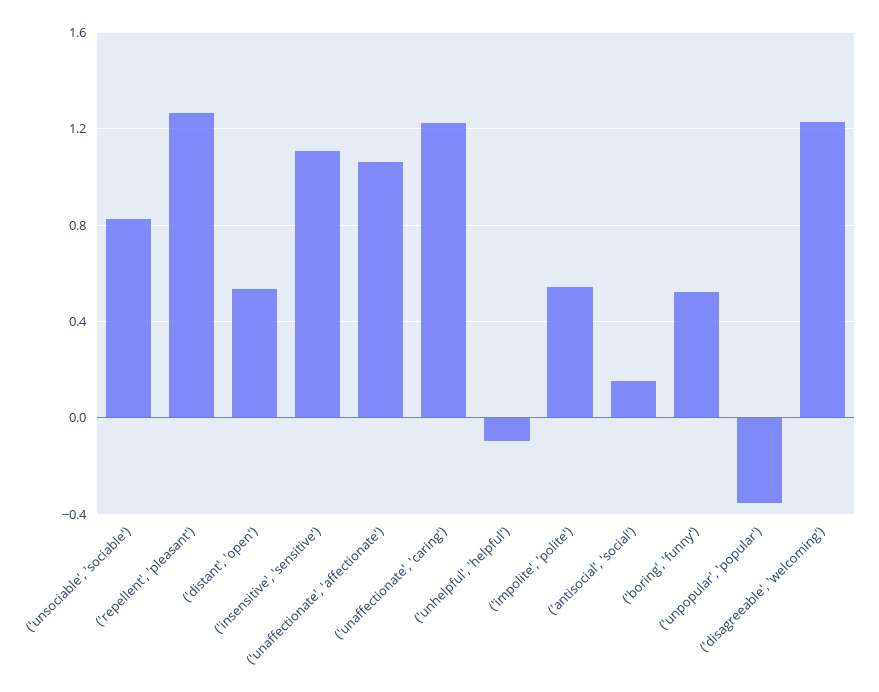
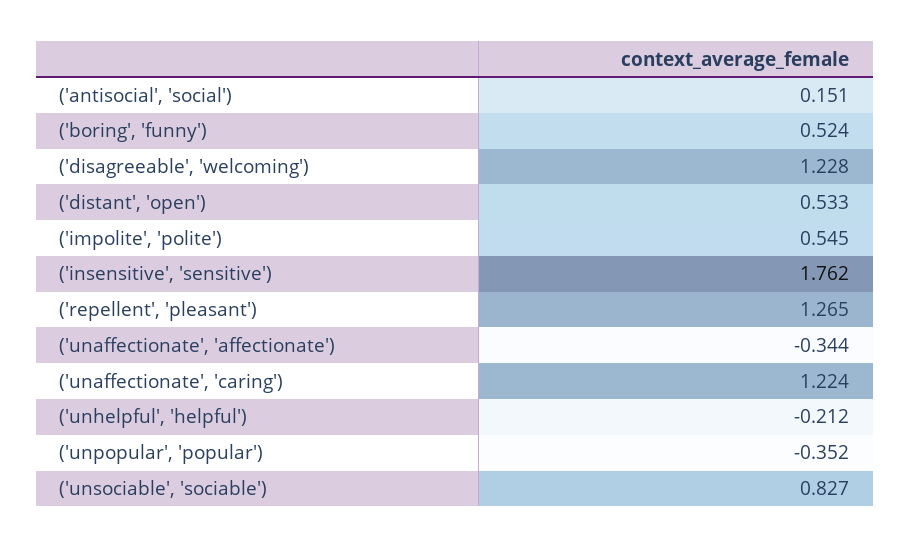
  {
    "('unsociable', 'sociable')": 0.827,
    "('repellent', 'pleasant')": 1.265,
    "('distant', 'open')": 0.533,
-   "('insensitive', 'sensitive')": 1.1,
+   "('insensitive', 'sensitive')": 1.762,
-   "('unaffectionate', 'affectionate')": 1.05,
+   "('unaffectionate', 'affectionate')": -0.344,
    "('unaffectionate', 'caring')": 1.224,
-   "('unhelpful', 'helpful')": -0.1,
+   "('unhelpful', 'helpful')": -0.212,
    "('impolite', 'polite')": 0.545,
    "('antisocial', 'social')": 0.151,
    "('boring', 'funny')": 0.524,
    "('unpopular', 'popular')": -0.352,
    "('disagreeable', 'welcoming')": 1.228
  }

